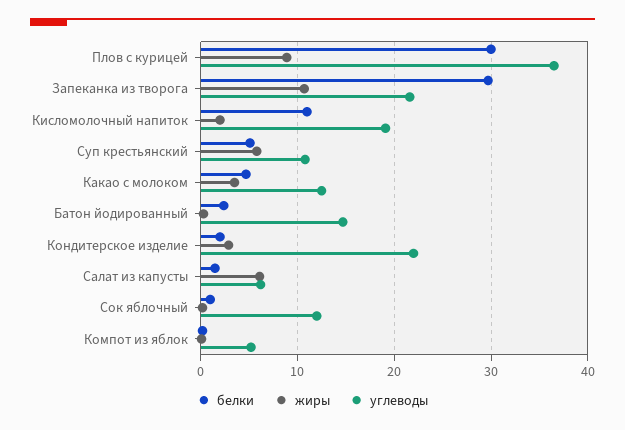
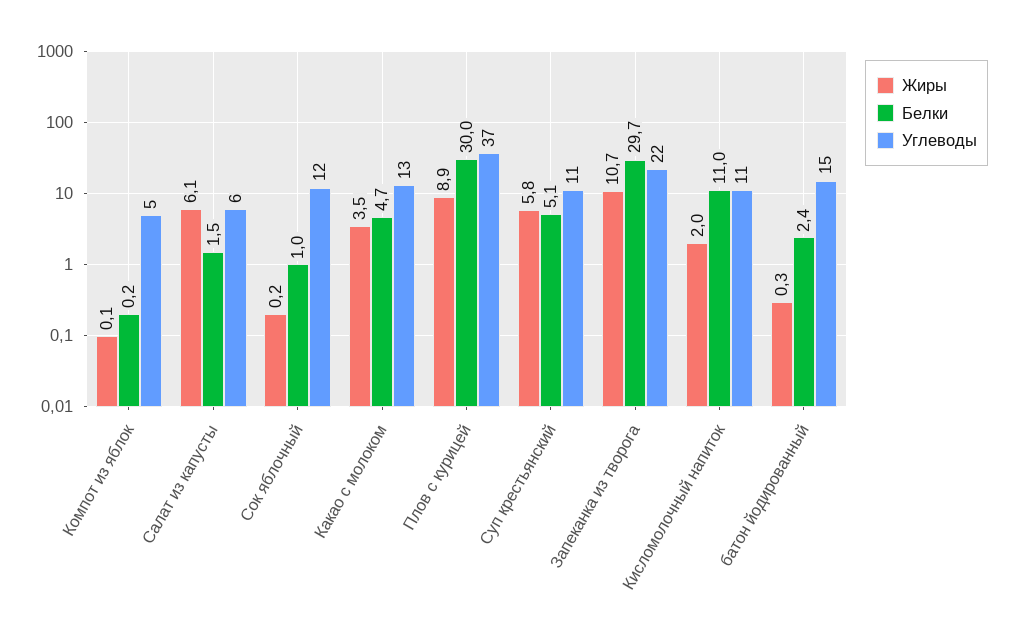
  {
    "белки": {
      "Плов с курицей": 30,
      "Запеканка из творога": 29.7,
      "Кисломолочный напиток": 11,
      "Суп крестьянский": 5.1,
      "Какао с молоком": 4.7,
      "Батон йодированный": 2.4,
-     "Кондитерское изделие": 2,
      "Салат из капусты": 1.5,
      "Сок яблочный": 1,
      "Компот из яблок": 0.2
    },
    "жиры": {
      "Плов с курицей": 8.9,
      "Запеканка из творога": 10.7,
      "Кисломолочный напиток": 2,
      "Суп крестьянский": 5.8,
      "Какао с молоком": 3.5,
      "Батон йодированный": 0.3,
-     "Кондитерское изделие": 3,
      "Салат из капусты": 6.1,
      "Сок яблочный": 0.2,
      "Компот из яблок": 0.1
    },
    "углеводы": {
      "Плов с курицей": 37,
      "Запеканка из творога": 22,
-     "Кисломолочный напиток": 19,
+     "Кисломолочный напиток": 11,
      "Суп крестьянский": 11,
      "Какао с молоком": 13,
      "Батон йодированный": 15,
-     "Кондитерское изделие": 22,
      "Салат из капусты": 6,
      "Сок яблочный": 12,
      "Компот из яблок": 5
    }
  }

